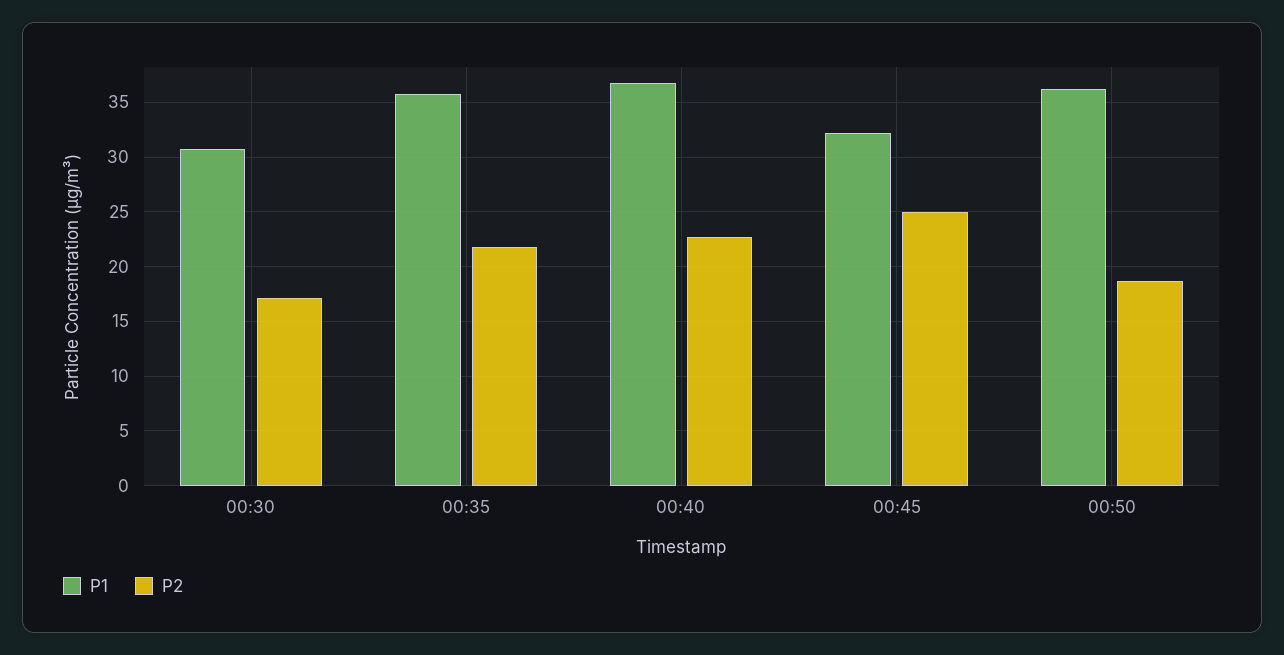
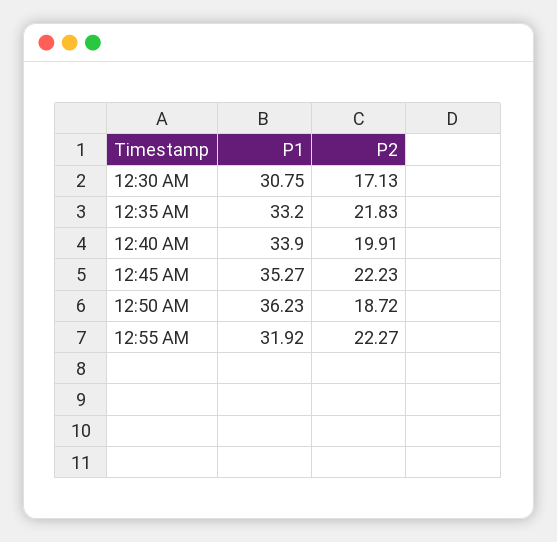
  {
    "P1": {
      "00:30": 30.75,
-     "00:35": 36,
+     "00:35": 33.2,
-     "00:40": 37,
+     "00:40": 33.9,
-     "00:45": 32,
+     "00:45": 35.27,
-     "00:50": 36.23
+     "00:50": 36.23,
+     "12:55 AM": 31.92
    },
    "P2": {
      "00:30": 17.13,
      "00:35": 21.83,
-     "00:40": 23,
+     "00:40": 19.91,
-     "00:45": 25,
+     "00:45": 22.23,
-     "00:50": 18.72
+     "00:50": 18.72,
+     "12:55 AM": 22.27
    }
  }

